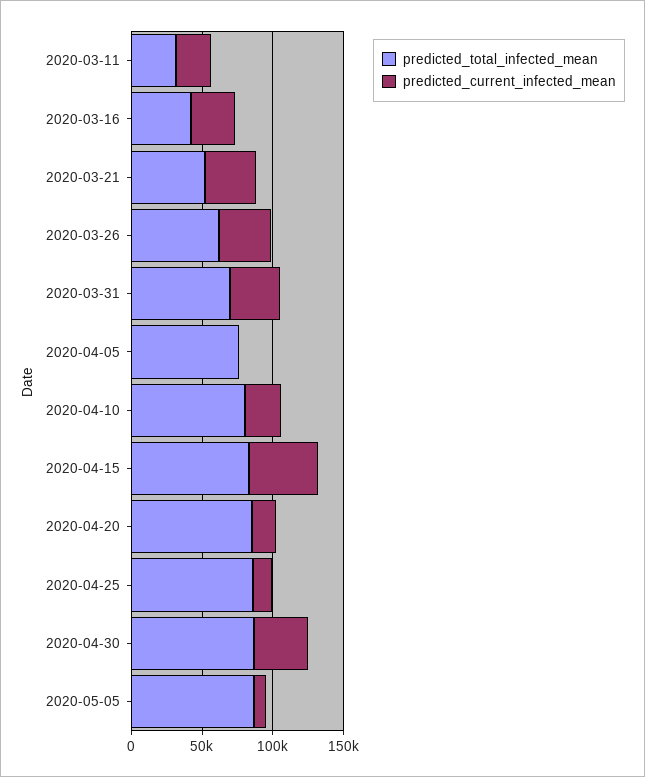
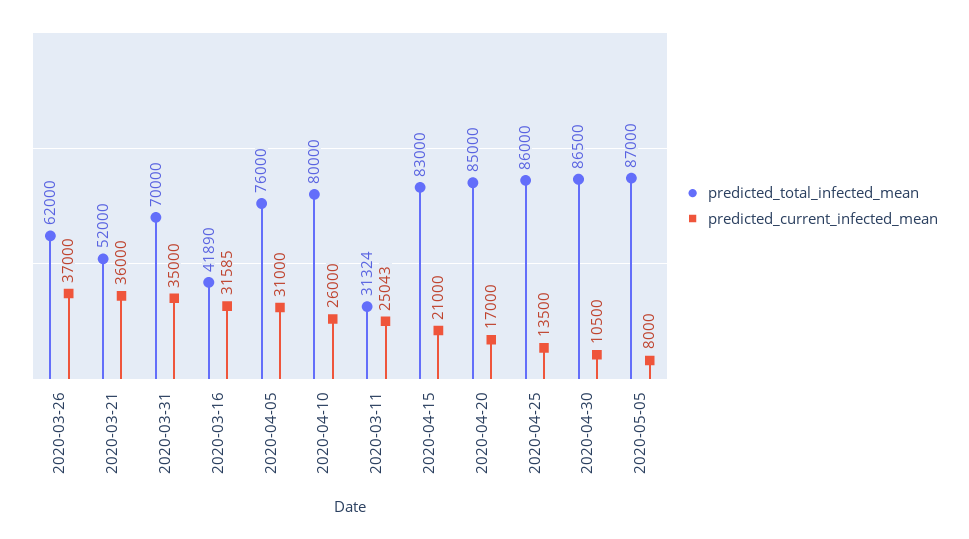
  {
    "predicted_total_infected_mean": {
      "2020-03-11": 31324,
      "2020-03-16": 41890,
      "2020-03-21": 52000,
      "2020-03-26": 62000,
      "2020-03-31": 70000,
      "2020-04-05": 76000,
      "2020-04-10": 80000,
      "2020-04-15": 83000,
      "2020-04-20": 85000,
      "2020-04-25": 86000,
      "2020-04-30": 86500,
      "2020-05-05": 87000
    },
    "predicted_current_infected_mean": {
      "2020-03-11": 25043,
      "2020-03-16": 31585,
      "2020-03-21": 36000,
      "2020-03-26": 37000,
      "2020-03-31": 35000,
-     "2020-04-05": 0,
+     "2020-04-05": 31000,
      "2020-04-10": 26000,
-     "2020-04-15": 50000,
+     "2020-04-15": 21000,
      "2020-04-20": 17000,
      "2020-04-25": 13500,
-     "2020-04-30": 40000,
+     "2020-04-30": 10500,
      "2020-05-05": 8000
    }
  }

